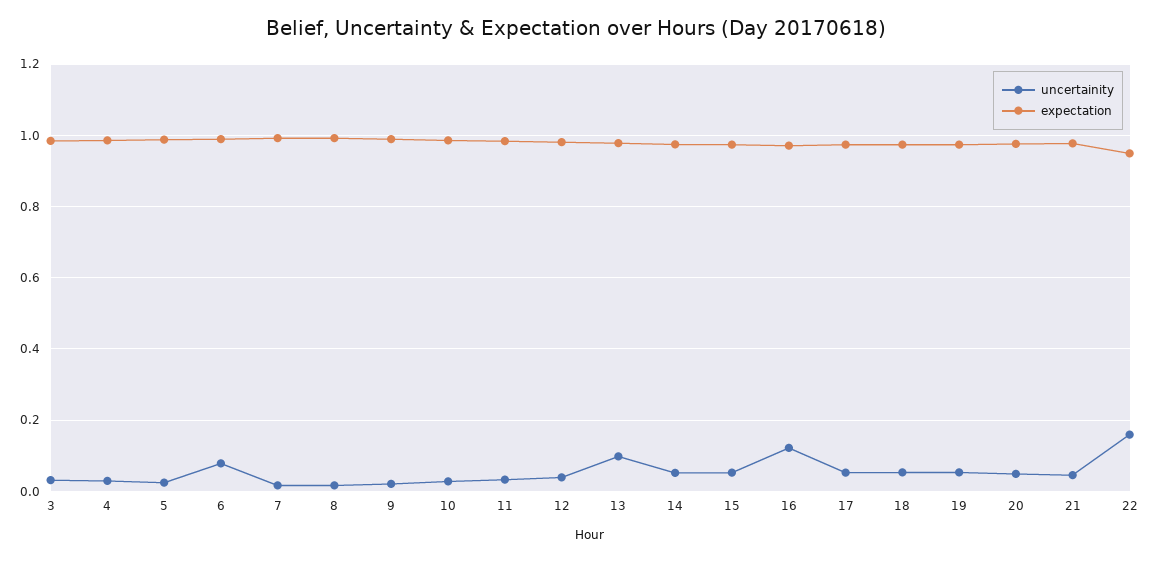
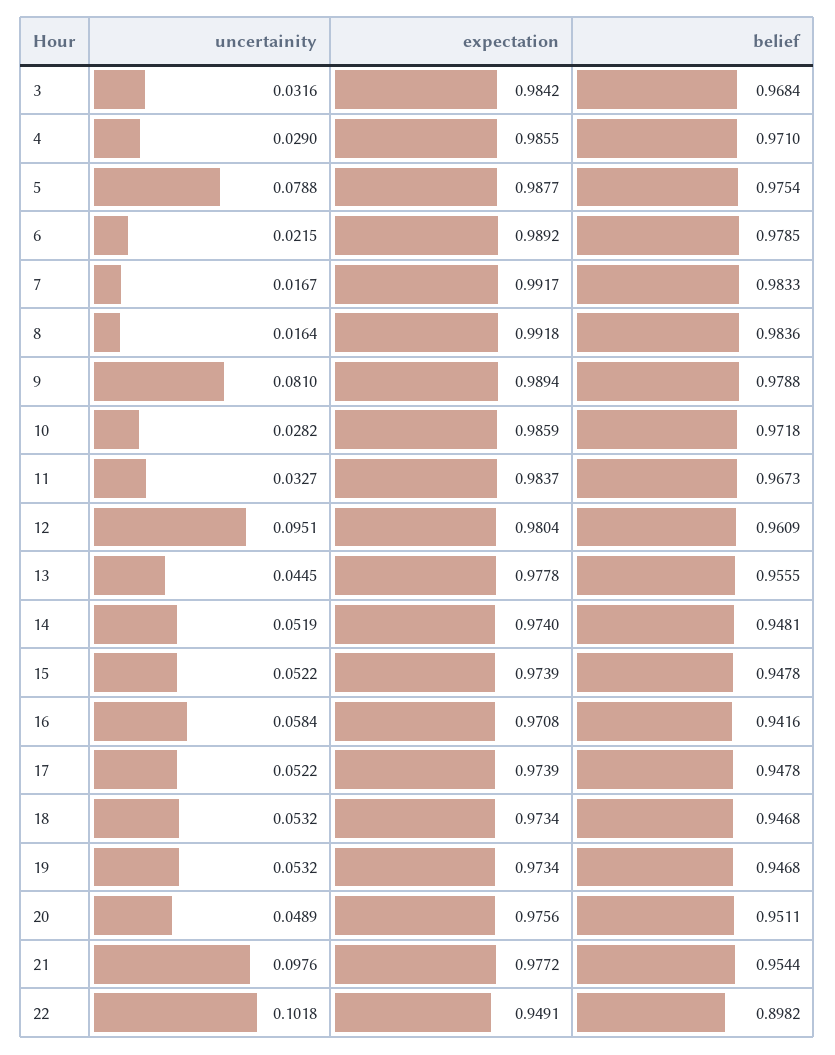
  {
    "uncertainity": {
      "3": 0.0316,
      "4": 0.029,
-     "5": 0.02,
+     "5": 0.0788,
-     "6": 0.08,
+     "6": 0.0215,
      "7": 0.0167,
      "8": 0.0164,
-     "9": 0.02,
+     "9": 0.081,
      "10": 0.0282,
      "11": 0.0327,
-     "12": 0.04,
+     "12": 0.0951,
-     "13": 0.1,
+     "13": 0.0445,
      "14": 0.0519,
      "15": 0.0522,
-     "16": 0.12,
+     "16": 0.0584,
      "17": 0.0522,
      "18": 0.0532,
      "19": 0.0532,
      "20": 0.0489,
-     "21": 0.04,
+     "21": 0.0976,
-     "22": 0.16
+     "22": 0.1018
    },
    "expectation": {
      "3": 0.9842,
      "4": 0.9855,
      "5": 0.9877,
      "6": 0.9892,
      "7": 0.9917,
      "8": 0.9918,
      "9": 0.9894,
      "10": 0.9859,
      "11": 0.9837,
      "12": 0.9804,
      "13": 0.9778,
      "14": 0.974,
      "15": 0.9739,
      "16": 0.9708,
      "17": 0.9739,
      "18": 0.9734,
      "19": 0.9734,
      "20": 0.9756,
      "21": 0.9772,
      "22": 0.9491
-   }
+   },
+   "belief": {
+     "3": 0.9684,
+     "4": 0.971,
+     "5": 0.9754,
+     "6": 0.9785,
+     "7": 0.9833,
+     "8": 0.9836,
+     "9": 0.9788,
+     "10": 0.9718,
+     "11": 0.9673,
+     "12": 0.9609,
+     "13": 0.9555,
+     "14": 0.9481,
+     "15": 0.9478,
+     "16": 0.9416,
+     "17": 0.9478,
+     "18": 0.9468,
+     "19": 0.9468,
+     "20": 0.9511,
+     "21": 0.9544,
+     "22": 0.8982
+   }
  }

